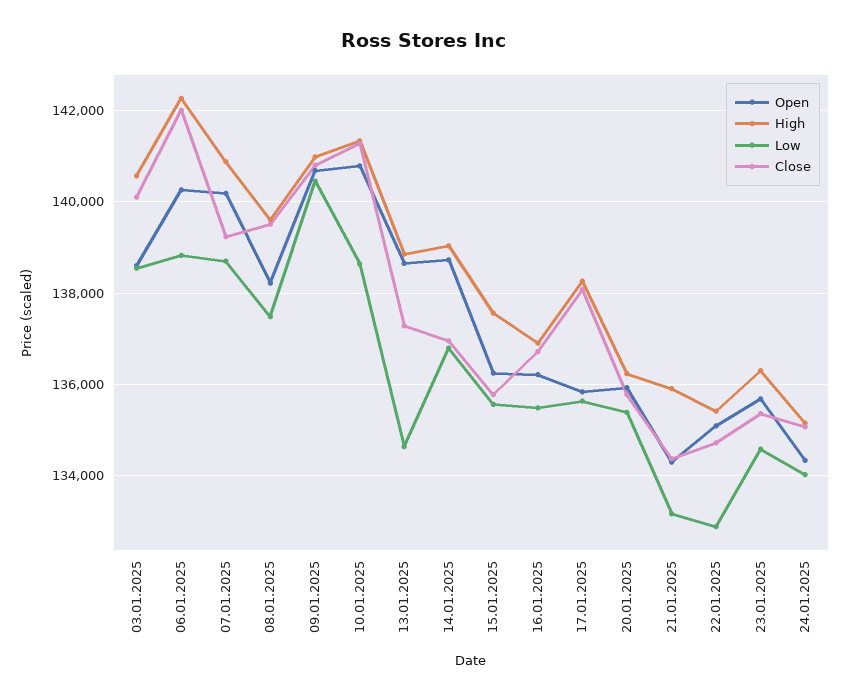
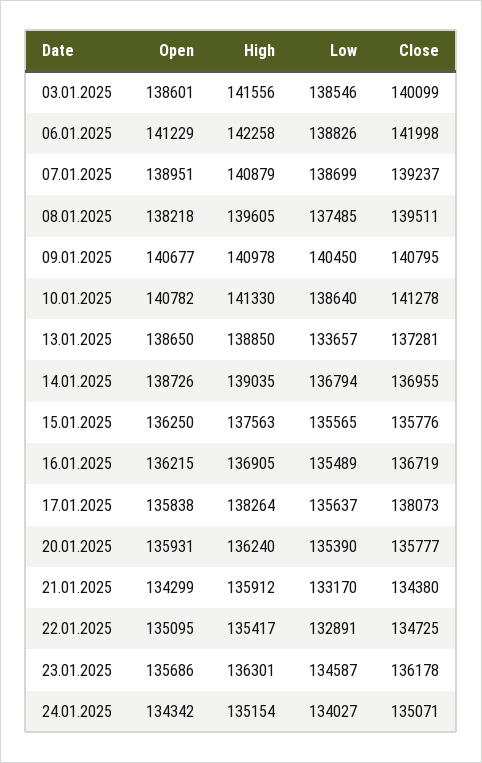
  {
    "Open": {
      "03.01.2025": 138601,
-     "06.01.2025": 140200,
+     "06.01.2025": 141229,
-     "07.01.2025": 140200,
+     "07.01.2025": 138951,
      "08.01.2025": 138218,
      "09.01.2025": 140677,
      "10.01.2025": 140782,
      "13.01.2025": 138650,
      "14.01.2025": 138726,
      "15.01.2025": 136250,
      "16.01.2025": 136215,
      "17.01.2025": 135838,
      "20.01.2025": 135931,
      "21.01.2025": 134299,
      "22.01.2025": 135095,
      "23.01.2025": 135686,
      "24.01.2025": 134342
    },
    "High": {
-     "03.01.2025": 140600,
+     "03.01.2025": 141556,
      "06.01.2025": 142258,
      "07.01.2025": 140879,
      "08.01.2025": 139605,
      "09.01.2025": 140978,
      "10.01.2025": 141330,
      "13.01.2025": 138850,
      "14.01.2025": 139035,
      "15.01.2025": 137563,
      "16.01.2025": 136905,
      "17.01.2025": 138264,
      "20.01.2025": 136240,
      "21.01.2025": 135912,
      "22.01.2025": 135417,
      "23.01.2025": 136301,
      "24.01.2025": 135154
    },
    "Low": {
      "03.01.2025": 138546,
      "06.01.2025": 138826,
      "07.01.2025": 138699,
      "08.01.2025": 137485,
      "09.01.2025": 140450,
      "10.01.2025": 138640,
-     "13.01.2025": 134600,
+     "13.01.2025": 133657,
      "14.01.2025": 136794,
      "15.01.2025": 135565,
      "16.01.2025": 135489,
      "17.01.2025": 135637,
      "20.01.2025": 135390,
      "21.01.2025": 133170,
      "22.01.2025": 132891,
      "23.01.2025": 134587,
      "24.01.2025": 134027
    },
    "Close": {
      "03.01.2025": 140099,
      "06.01.2025": 141998,
      "07.01.2025": 139237,
      "08.01.2025": 139511,
      "09.01.2025": 140795,
      "10.01.2025": 141278,
      "13.01.2025": 137281,
      "14.01.2025": 136955,
      "15.01.2025": 135776,
      "16.01.2025": 136719,
      "17.01.2025": 138073,
      "20.01.2025": 135777,
      "21.01.2025": 134380,
      "22.01.2025": 134725,
-     "23.01.2025": 135400,
+     "23.01.2025": 136178,
      "24.01.2025": 135071
    }
  }

